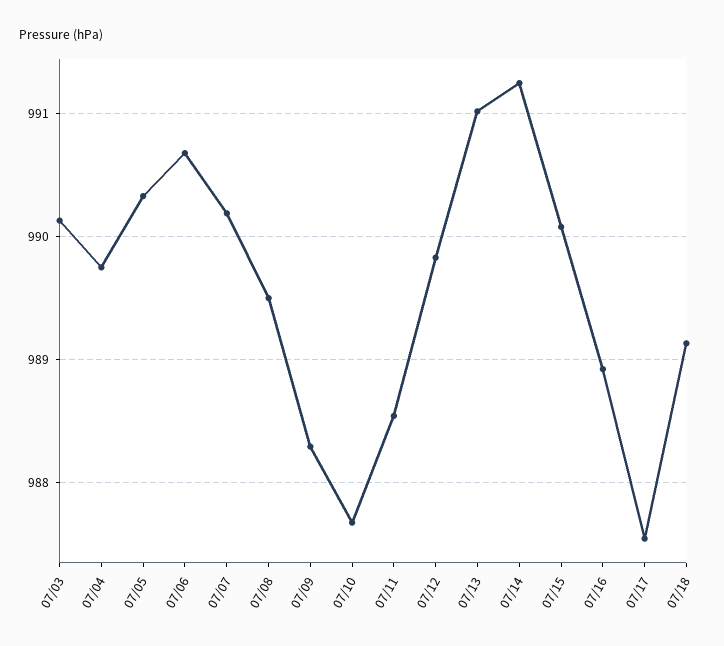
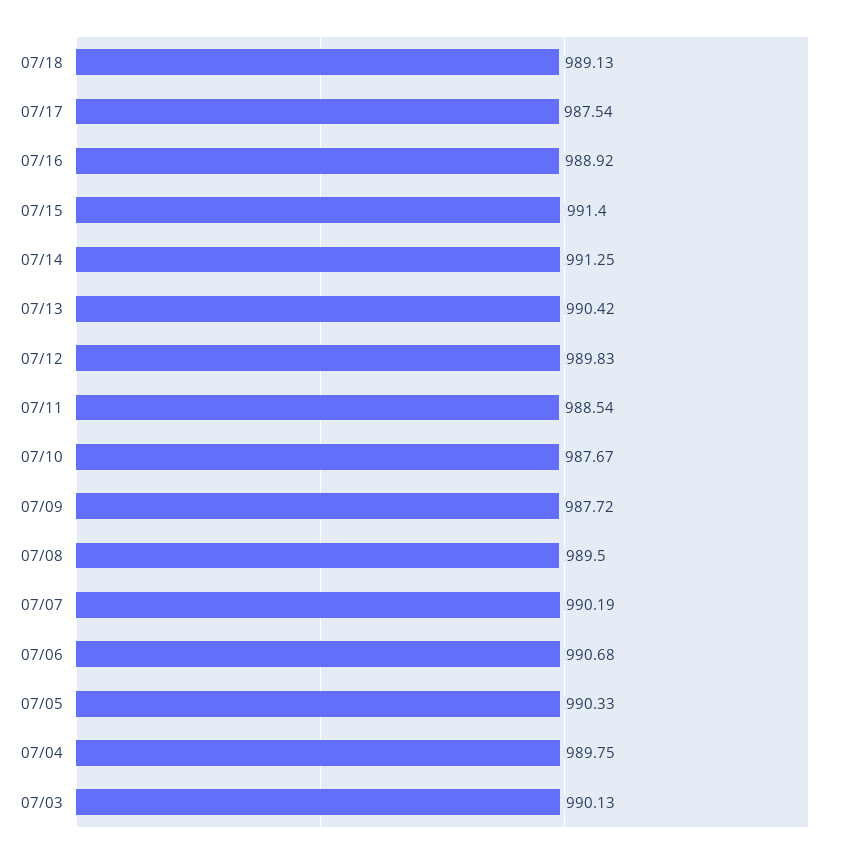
  {
    "07/03": 990.13,
    "07/04": 989.75,
    "07/05": 990.33,
    "07/06": 990.68,
    "07/07": 990.19,
    "07/08": 989.5,
-   "07/09": 988.3,
+   "07/09": 987.72,
    "07/10": 987.67,
    "07/11": 988.54,
    "07/12": 989.83,
-   "07/13": 991,
+   "07/13": 990.42,
    "07/14": 991.25,
-   "07/15": 990.1,
+   "07/15": 991.4,
    "07/16": 988.92,
    "07/17": 987.54,
    "07/18": 989.13
  }

